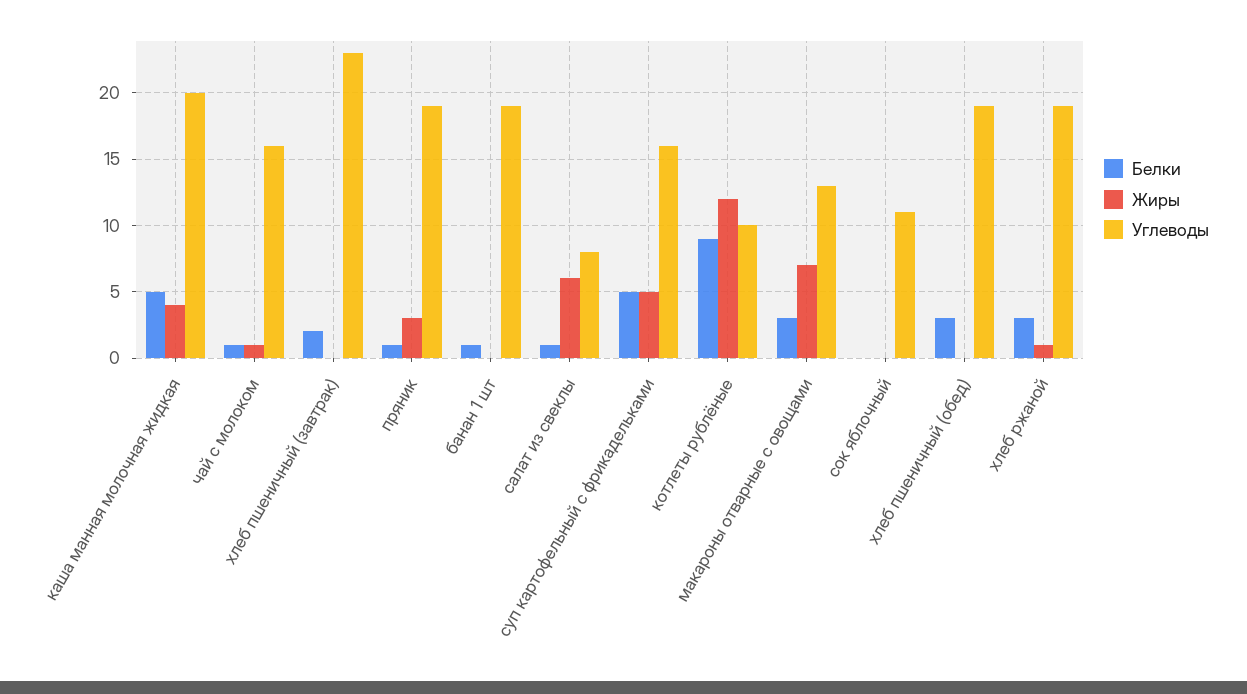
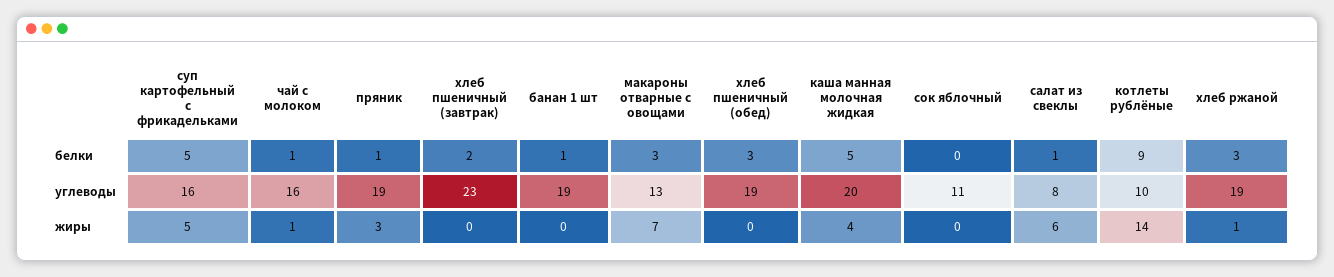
  {
    "Белки": {
      "каша манная молочная жидкая": 5,
      "чай с молоком": 1,
      "хлеб пшеничный (завтрак)": 2,
      "пряник": 1,
      "банан 1 шт": 1,
      "салат из свеклы": 1,
      "суп картофельный с фрикадельками": 5,
      "котлеты рублёные": 9,
      "макароны отварные с овощами": 3,
      "сок яблочный": 0,
      "хлеб пшеничный (обед)": 3,
      "хлеб ржаной": 3
    },
    "Жиры": {
      "каша манная молочная жидкая": 4,
      "чай с молоком": 1,
      "хлеб пшеничный (завтрак)": 0,
      "пряник": 3,
      "банан 1 шт": 0,
      "салат из свеклы": 6,
      "суп картофельный с фрикадельками": 5,
-     "котлеты рублёные": 12,
+     "котлеты рублёные": 14,
      "макароны отварные с овощами": 7,
      "сок яблочный": 0,
      "хлеб пшеничный (обед)": 0,
      "хлеб ржаной": 1
    },
    "Углеводы": {
      "каша манная молочная жидкая": 20,
      "чай с молоком": 16,
      "хлеб пшеничный (завтрак)": 23,
      "пряник": 19,
      "банан 1 шт": 19,
      "салат из свеклы": 8,
      "суп картофельный с фрикадельками": 16,
      "котлеты рублёные": 10,
      "макароны отварные с овощами": 13,
      "сок яблочный": 11,
      "хлеб пшеничный (обед)": 19,
      "хлеб ржаной": 19
    }
  }

